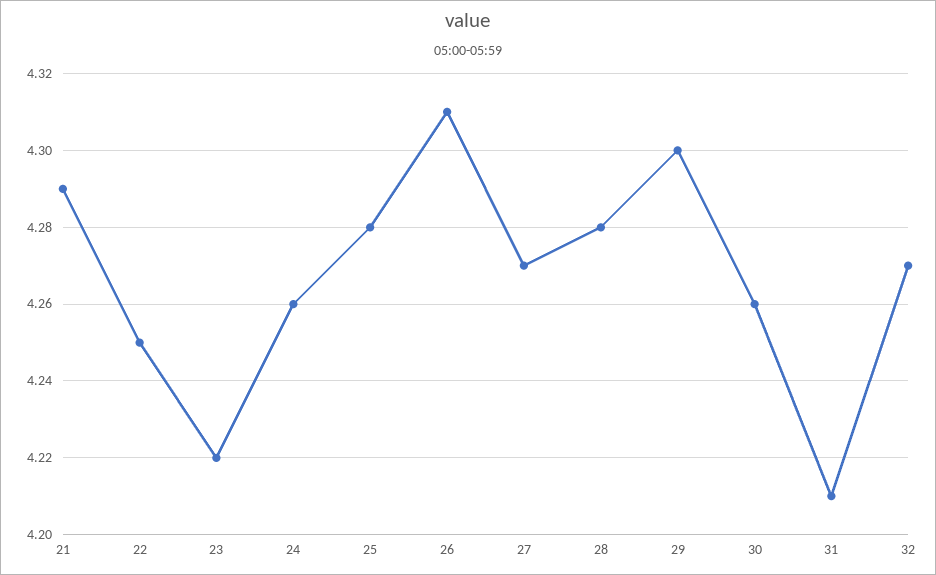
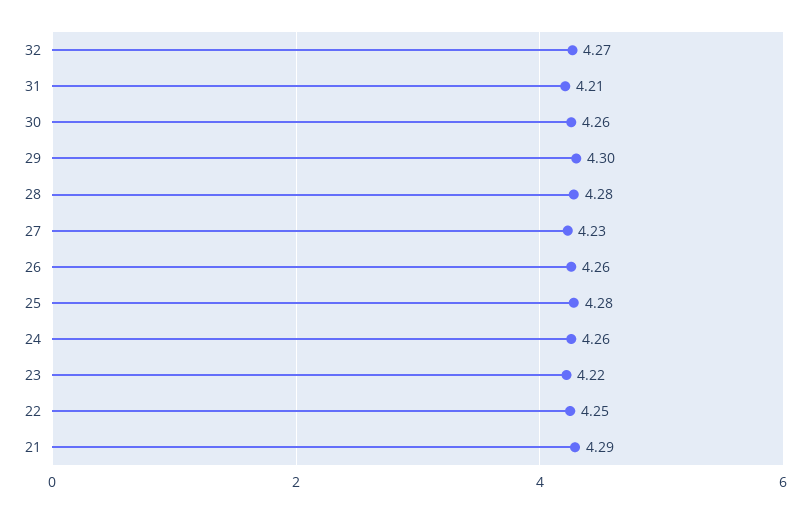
  {
    "21": 4.29,
    "22": 4.25,
    "23": 4.22,
    "24": 4.26,
    "25": 4.28,
-   "26": 4.31,
+   "26": 4.26,
-   "27": 4.27,
+   "27": 4.23,
    "28": 4.28,
    "29": 4.3,
    "30": 4.26,
    "31": 4.21,
    "32": 4.27
  }

